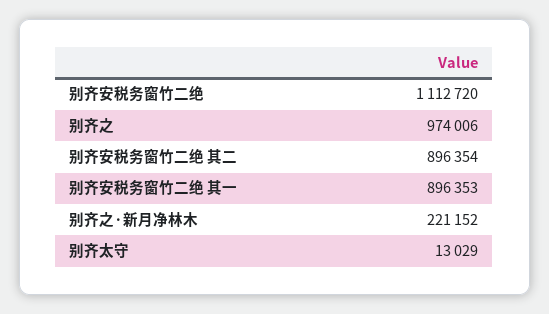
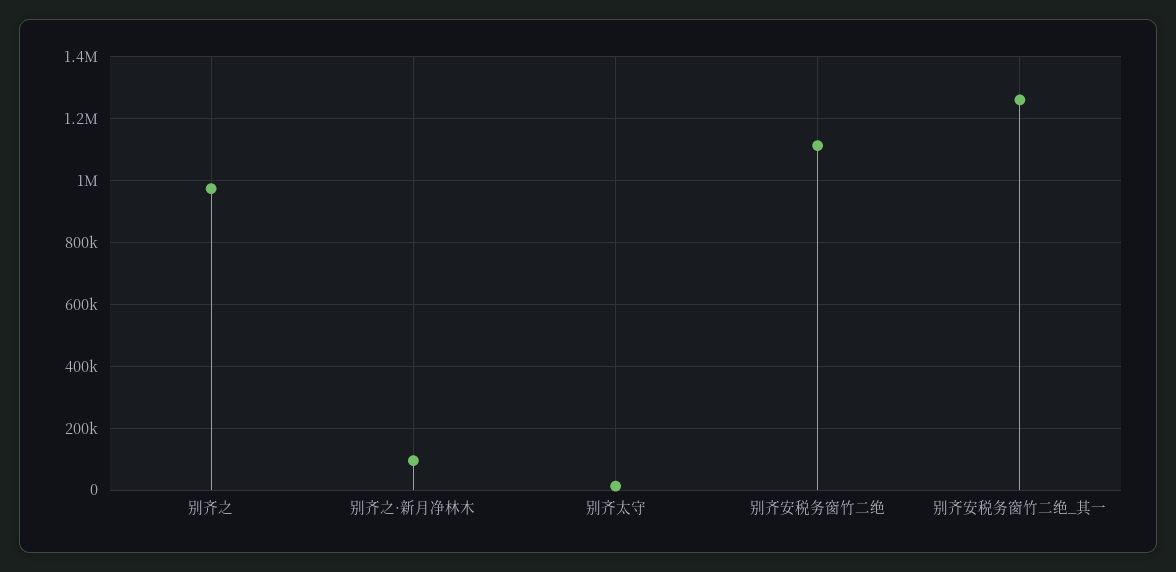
  {
    "别齐安税务窗竹二绝": 1112720,
    "别齐之": 974006,
-   "别齐安税务窗竹二绝 其二": 896354,
-   "别齐安税务窗竹二绝 其一": 896353,
+   "别齐安税务窗竹二绝 其一": 1260000,
-   "别齐之·新月净林木": 221152,
+   "别齐之·新月净林木": 100000,
    "别齐太守": 13029
  }

